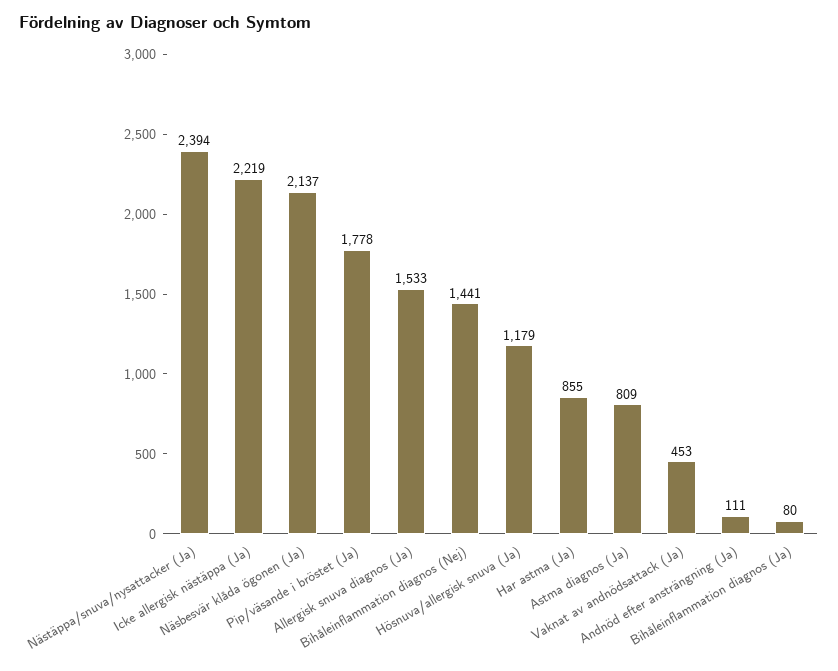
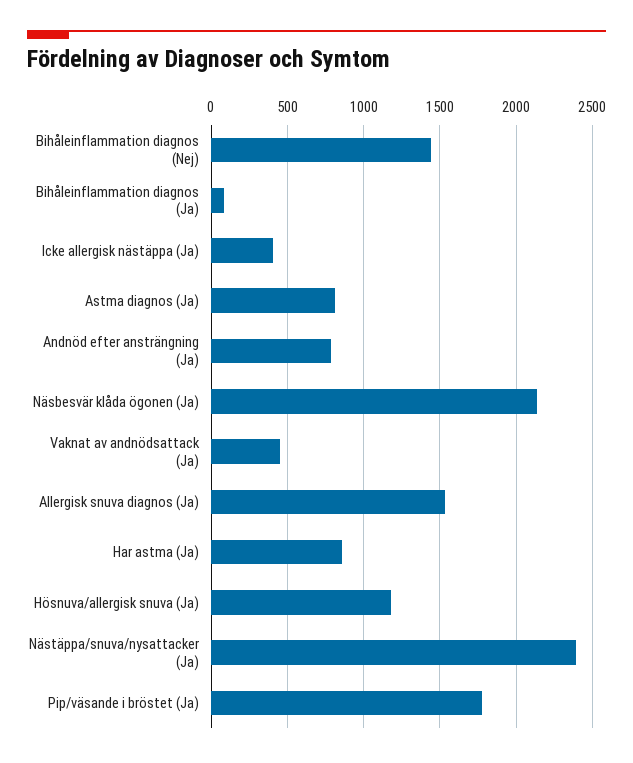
  {
    "Nästäppa/snuva/nysattacker (Ja)": 2394,
-   "Icke allergisk nästäppa (Ja)": 2219,
+   "Icke allergisk nästäppa (Ja)": 400,
    "Näsbesvär klåda ögonen (Ja)": 2137,
    "Pip/väsande i bröstet (Ja)": 1778,
    "Allergisk snuva diagnos (Ja)": 1533,
    "Bihåleinflammation diagnos (Nej)": 1441,
    "Hösnuva/allergisk snuva (Ja)": 1179,
    "Har astma (Ja)": 855,
    "Astma diagnos (Ja)": 809,
    "Vaknat av andnödsattack (Ja)": 453,
-   "Andnöd efter ansträngning (Ja)": 111,
+   "Andnöd efter ansträngning (Ja)": 800,
    "Bihåleinflammation diagnos (Ja)": 80
  }

